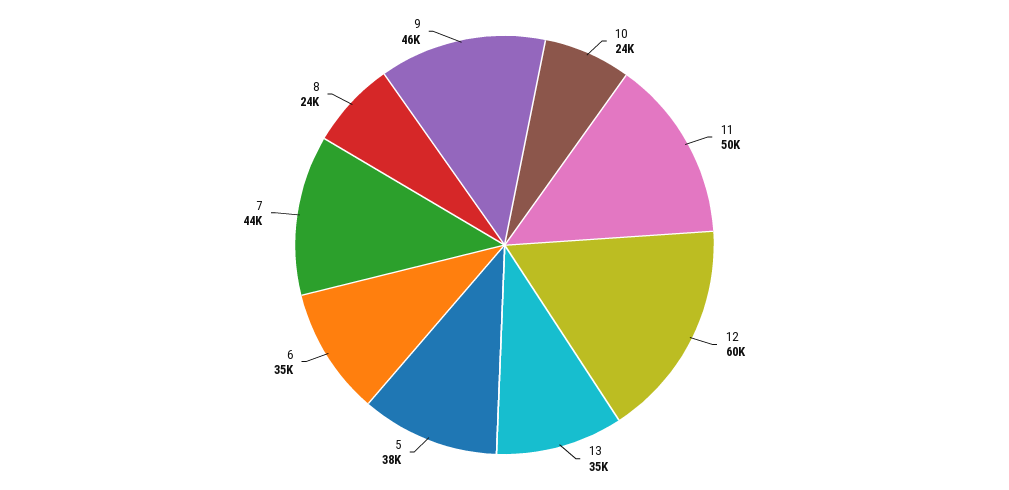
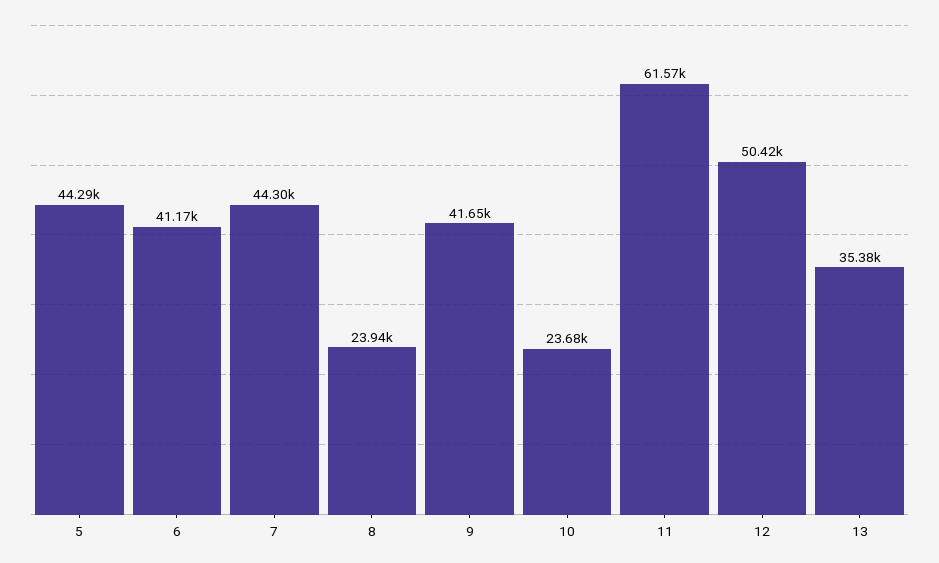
  {
    "10": 23680,
-   "11": 50000,
+   "11": 61570,
-   "12": 60000,
+   "12": 50420,
    "13": 35380,
-   "5": 38000,
+   "5": 44290,
-   "6": 35000,
+   "6": 41170,
    "7": 44300,
    "8": 23940,
-   "9": 46000
+   "9": 41650
  }

